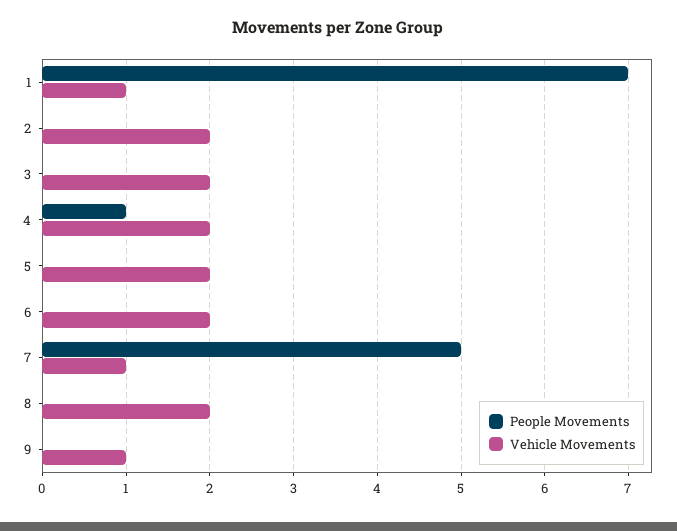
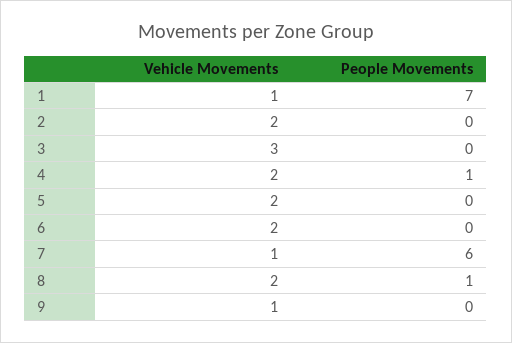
  {
    "People Movements": {
      "1": 7,
      "2": 0,
      "3": 0,
      "4": 1,
      "5": 0,
      "6": 0,
-     "7": 5,
+     "7": 6,
-     "8": 0,
+     "8": 1,
      "9": 0
    },
    "Vehicle Movements": {
      "1": 1,
      "2": 2,
-     "3": 2,
+     "3": 3,
      "4": 2,
      "5": 2,
      "6": 2,
      "7": 1,
      "8": 2,
      "9": 1
    }
  }

